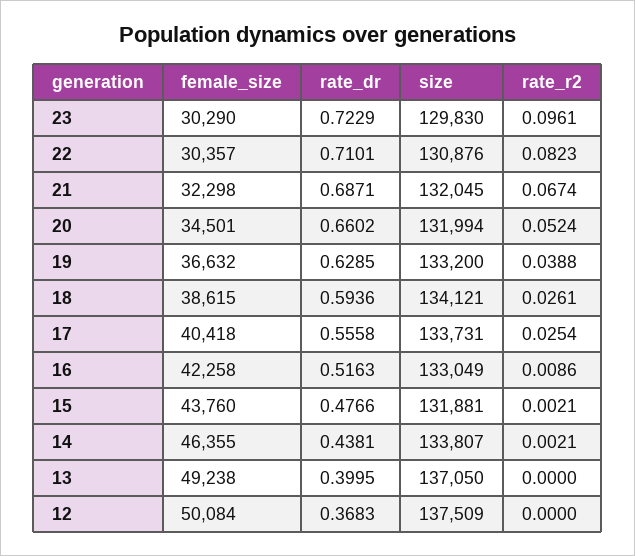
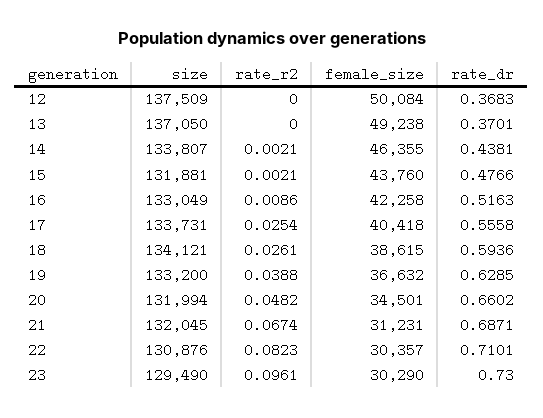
  {
    "female_size": {
      "23": 30290,
      "22": 30357,
-     "21": 32298,
+     "21": 31231,
      "20": 34501,
      "19": 36632,
      "18": 38615,
      "17": 40418,
      "16": 42258,
      "15": 43760,
      "14": 46355,
      "13": 49238,
      "12": 50084
    },
    "rate_dr": {
-     "23": 0.7229,
+     "23": 0.73,
      "22": 0.7101,
      "21": 0.6871,
      "20": 0.6602,
      "19": 0.6285,
      "18": 0.5936,
      "17": 0.5558,
      "16": 0.5163,
      "15": 0.4766,
      "14": 0.4381,
-     "13": 0.3995,
+     "13": 0.3701,
      "12": 0.3683
    },
    "size": {
-     "23": 129830,
+     "23": 129490,
      "22": 130876,
      "21": 132045,
      "20": 131994,
      "19": 133200,
      "18": 134121,
      "17": 133731,
      "16": 133049,
      "15": 131881,
      "14": 133807,
      "13": 137050,
      "12": 137509
    },
    "rate_r2": {
      "23": 0.0961,
      "22": 0.0823,
      "21": 0.0674,
-     "20": 0.0524,
+     "20": 0.0482,
      "19": 0.0388,
      "18": 0.0261,
      "17": 0.0254,
      "16": 0.0086,
      "15": 0.0021,
      "14": 0.0021,
      "13": 0,
      "12": 0
    }
  }

